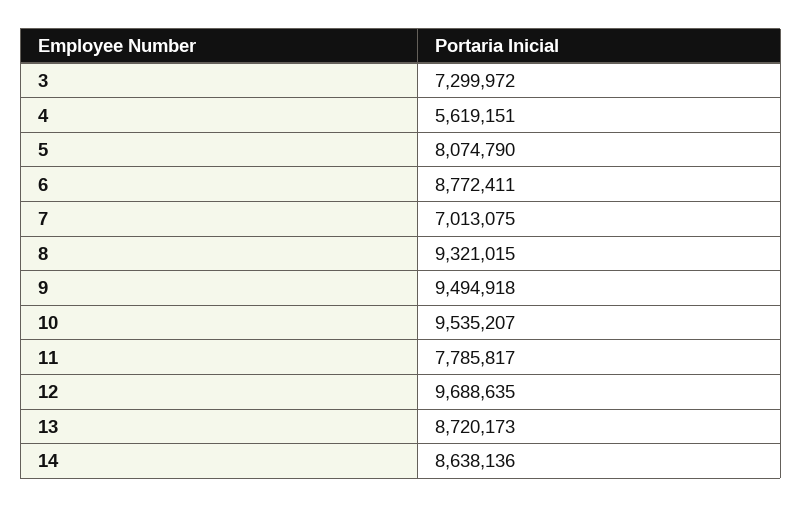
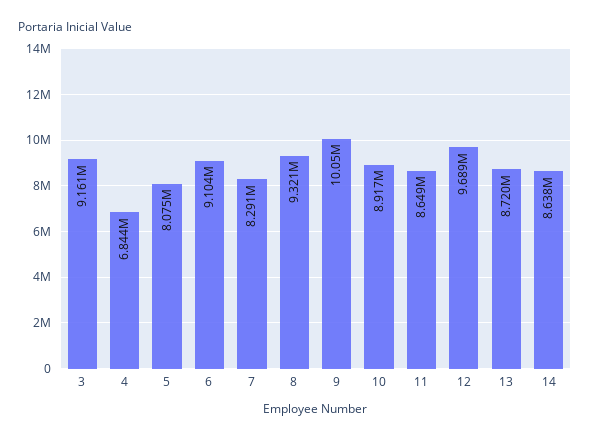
  {
-   "3": 7299972,
+   "3": 9161000,
-   "4": 5619151,
+   "4": 6844000,
    "5": 8074790,
-   "6": 8772411,
+   "6": 9104000,
-   "7": 7013075,
+   "7": 8291000,
    "8": 9321015,
-   "9": 9494918,
+   "9": 10050000,
-   "10": 9535207,
+   "10": 8917000,
-   "11": 7785817,
+   "11": 8649000,
    "12": 9688635,
    "13": 8720173,
    "14": 8638136
  }

